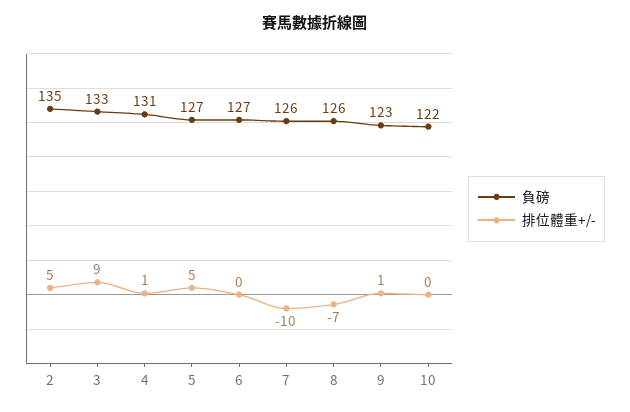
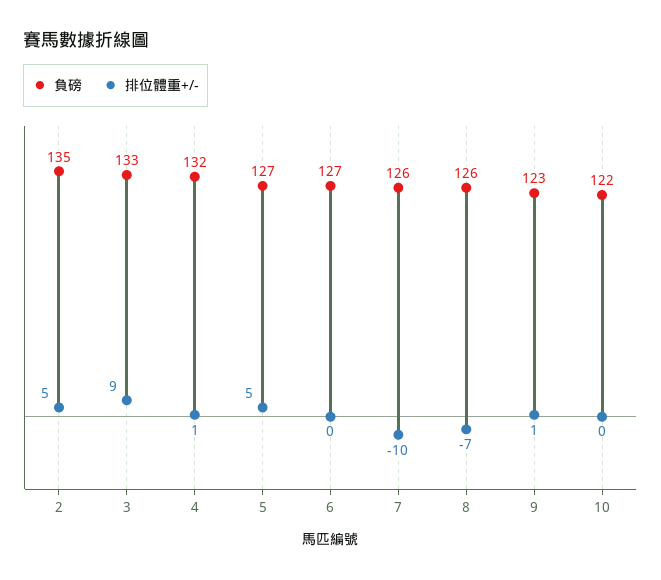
  {
    "負磅": {
      "2": 135,
      "3": 133,
-     "4": 131,
+     "4": 132,
      "5": 127,
      "6": 127,
      "7": 126,
      "8": 126,
      "9": 123,
      "10": 122
    },
    "排位體重+/-": {
      "2": 5,
      "3": 9,
      "4": 1,
      "5": 5,
      "6": 0,
      "7": -10,
      "8": -7,
      "9": 1,
      "10": 0
    }
  }

